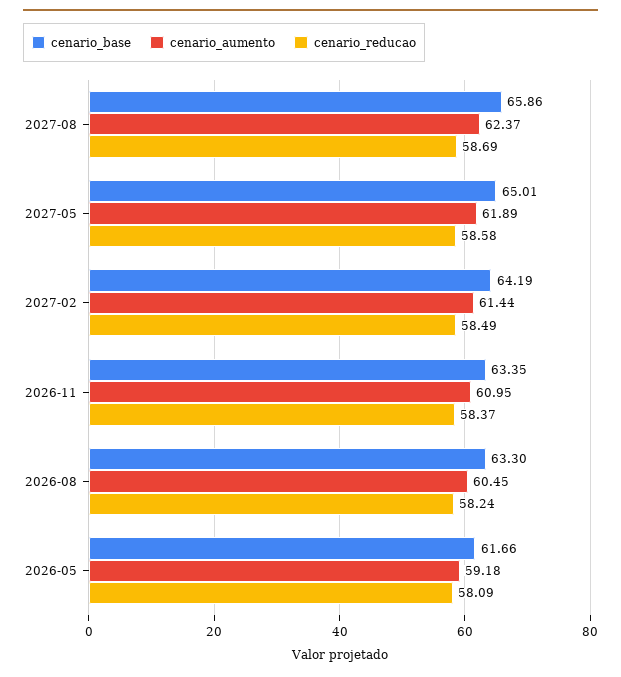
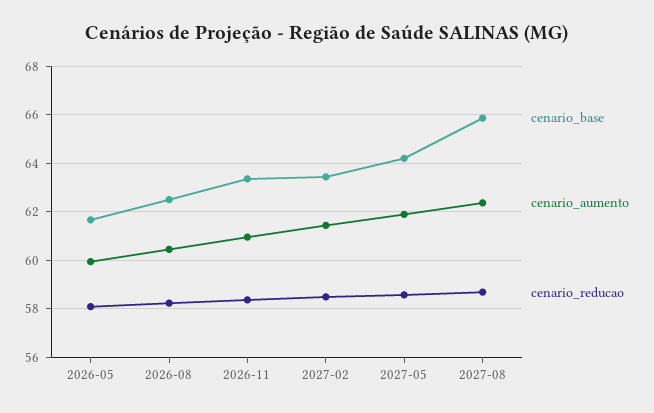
  {
    "cenario_base": {
      "2027-08": 65.86,
-     "2027-05": 65.01,
+     "2027-05": 64.25,
-     "2027-02": 64.19,
+     "2027-02": 63.5,
      "2026-11": 63.35,
-     "2026-08": 63.3,
+     "2026-08": 62.5,
      "2026-05": 61.66
    },
    "cenario_aumento": {
      "2027-08": 62.37,
      "2027-05": 61.89,
      "2027-02": 61.44,
      "2026-11": 60.95,
      "2026-08": 60.45,
-     "2026-05": 59.18
+     "2026-05": 60
    },
    "cenario_reducao": {
      "2027-08": 58.69,
      "2027-05": 58.58,
      "2027-02": 58.49,
      "2026-11": 58.37,
      "2026-08": 58.24,
      "2026-05": 58.09
    }
  }

